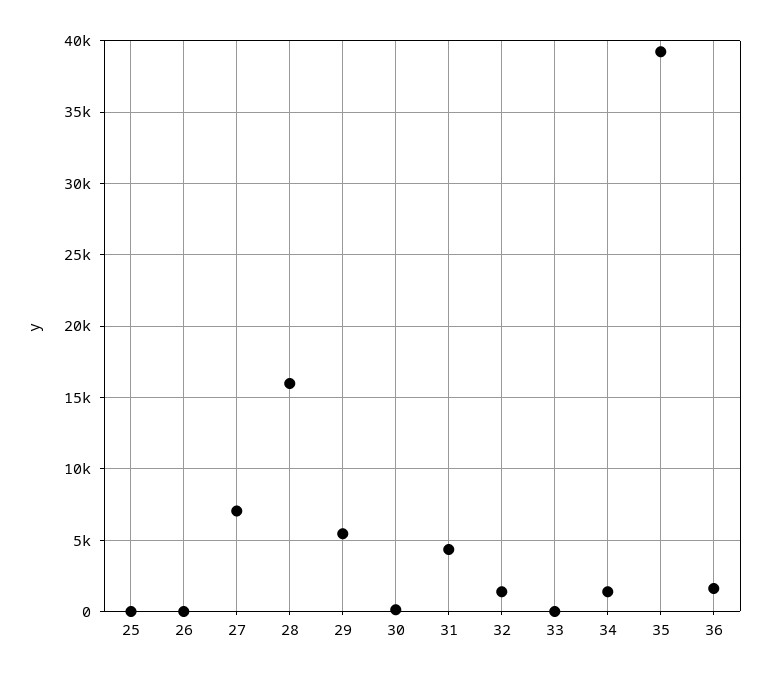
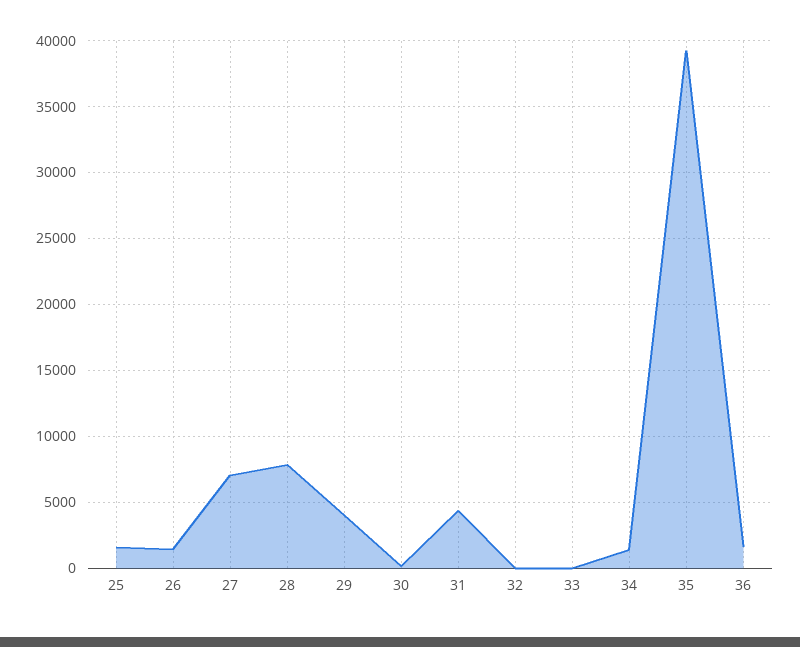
  {
-   "25": 0,
+   "25": 1500,
-   "26": 0,
+   "26": 1500,
    "27": 7000,
-   "28": 16000,
+   "28": 8000,
-   "29": 5500,
+   "29": 4000,
    "30": 0,
    "31": 4500,
-   "32": 1500,
+   "32": 0,
    "33": 0,
    "34": 1500,
    "35": 39000,
    "36": 1500
  }

